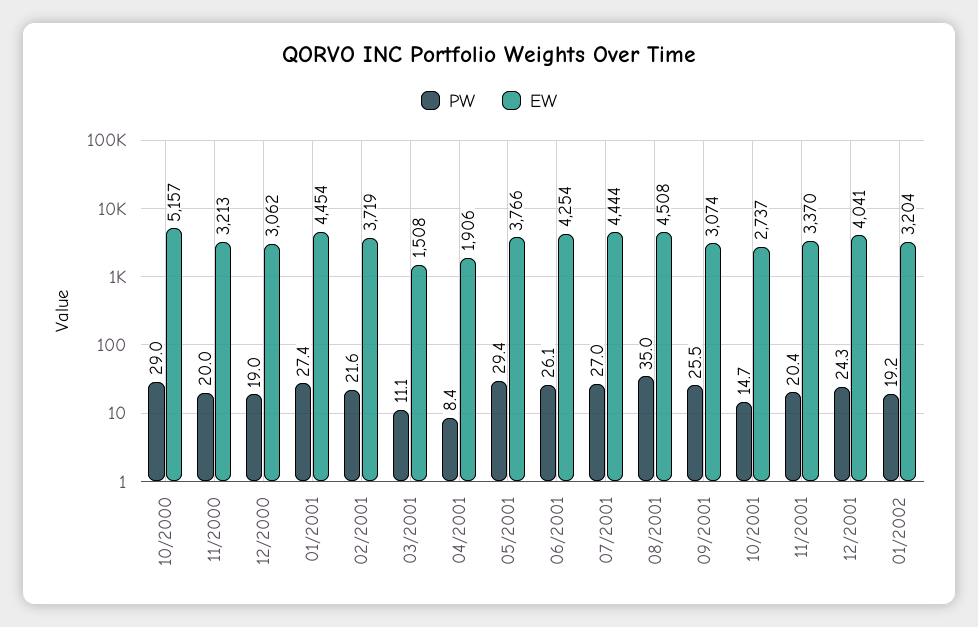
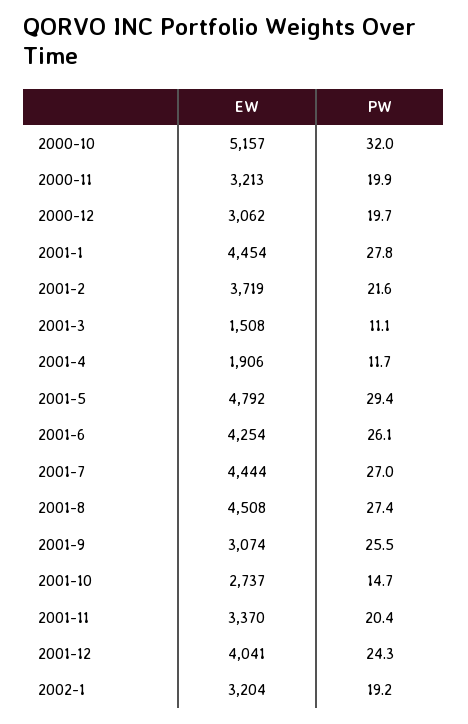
  {
    "PW": {
-     "10/2000": 29,
+     "10/2000": 32,
-     "11/2000": 20,
+     "11/2000": 19.9,
-     "12/2000": 19,
+     "12/2000": 19.7,
-     "01/2001": 27.4,
+     "01/2001": 27.8,
      "02/2001": 21.6,
      "03/2001": 11.1,
-     "04/2001": 8.4,
+     "04/2001": 11.7,
      "05/2001": 29.4,
      "06/2001": 26.1,
      "07/2001": 27,
-     "08/2001": 35,
+     "08/2001": 27.4,
      "09/2001": 25.5,
      "10/2001": 14.7,
      "11/2001": 20.4,
      "12/2001": 24.3,
      "01/2002": 19.2
    },
    "EW": {
      "10/2000": 5157,
      "11/2000": 3213,
      "12/2000": 3062,
      "01/2001": 4454,
      "02/2001": 3719,
      "03/2001": 1508,
      "04/2001": 1906,
-     "05/2001": 3766,
+     "05/2001": 4792,
      "06/2001": 4254,
      "07/2001": 4444,
      "08/2001": 4508,
      "09/2001": 3074,
      "10/2001": 2737,
      "11/2001": 3370,
      "12/2001": 4041,
      "01/2002": 3204
    }
  }

